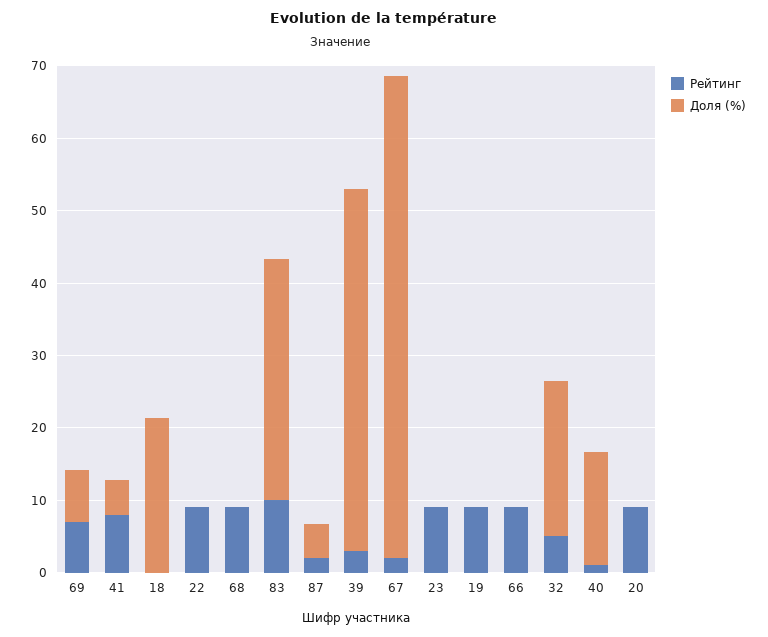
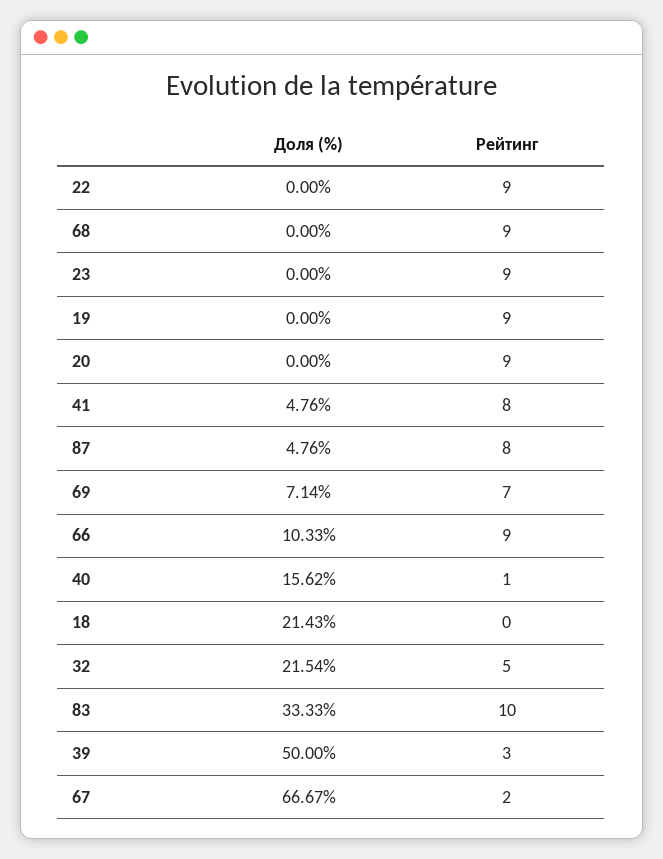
  {
    "Рейтинг": {
      "69": 7,
      "41": 8,
      "18": 0,
      "22": 9,
      "68": 9,
      "83": 10,
-     "87": 2,
+     "87": 8,
      "39": 3,
      "67": 2,
      "23": 9,
      "19": 9,
      "66": 9,
      "32": 5,
      "40": 1,
      "20": 9
    },
    "Доля (%)": {
      "69": 7.14,
      "41": 4.76,
      "18": 21.43,
      "22": 0,
      "68": 0,
      "83": 33.33,
      "87": 4.76,
      "39": 50,
      "67": 66.67,
      "23": 0,
      "19": 0,
-     "66": 0,
+     "66": 10.33,
      "32": 21.54,
      "40": 15.62,
      "20": 0
    }
  }

